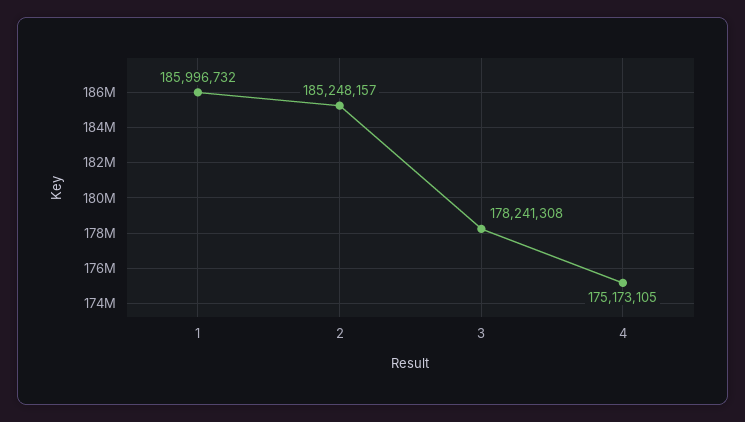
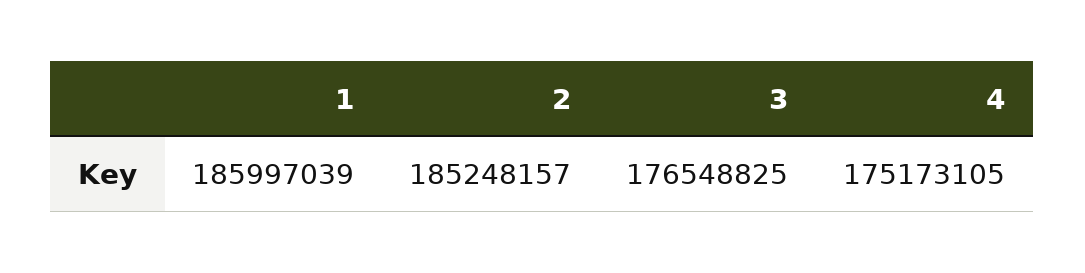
  {
-   "1": 185996732,
+   "1": 185997039,
    "2": 185248157,
-   "3": 178241308,
+   "3": 176548825,
    "4": 175173105
  }

